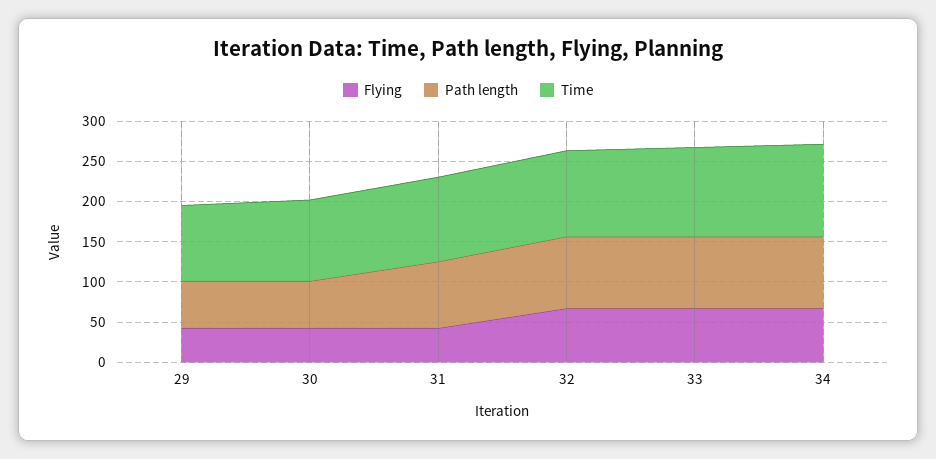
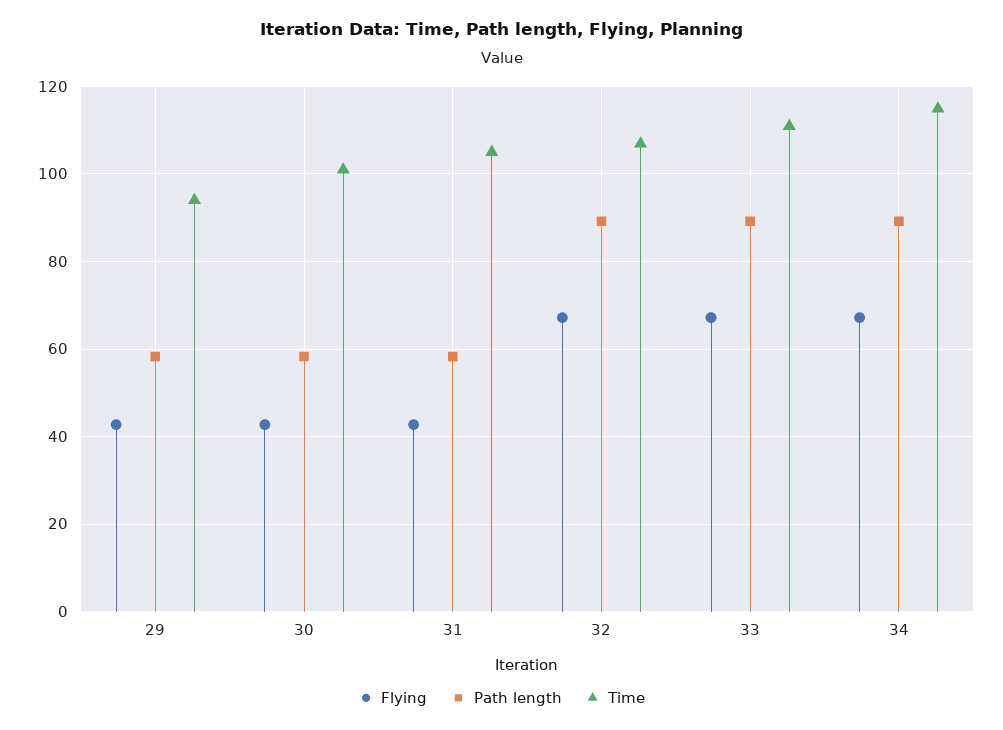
  {
    "Flying": {
      "29": 42,
      "30": 42,
      "31": 42,
      "32": 68,
      "33": 68,
      "34": 68
    },
    "Path length": {
      "29": 58,
      "30": 58,
-     "31": 80,
+     "31": 58,
      "32": 90,
      "33": 90,
      "34": 90
    },
    "Time": {
      "29": 94,
      "30": 102,
      "31": 106,
      "32": 106,
      "33": 110,
      "34": 114
    }
  }

